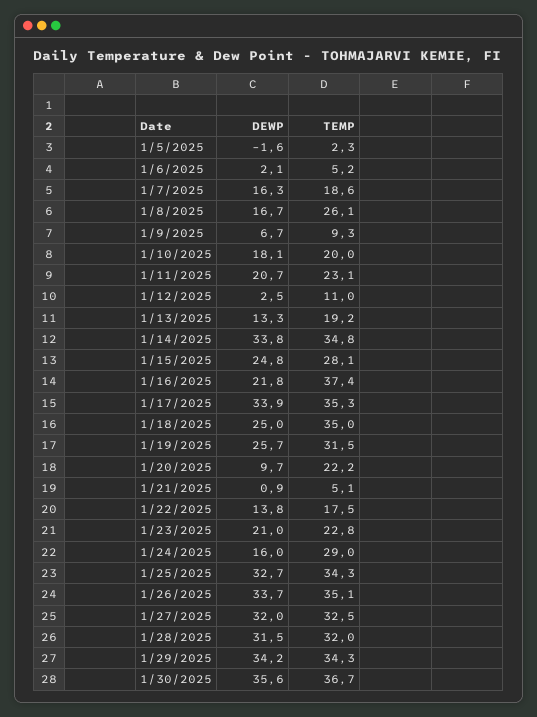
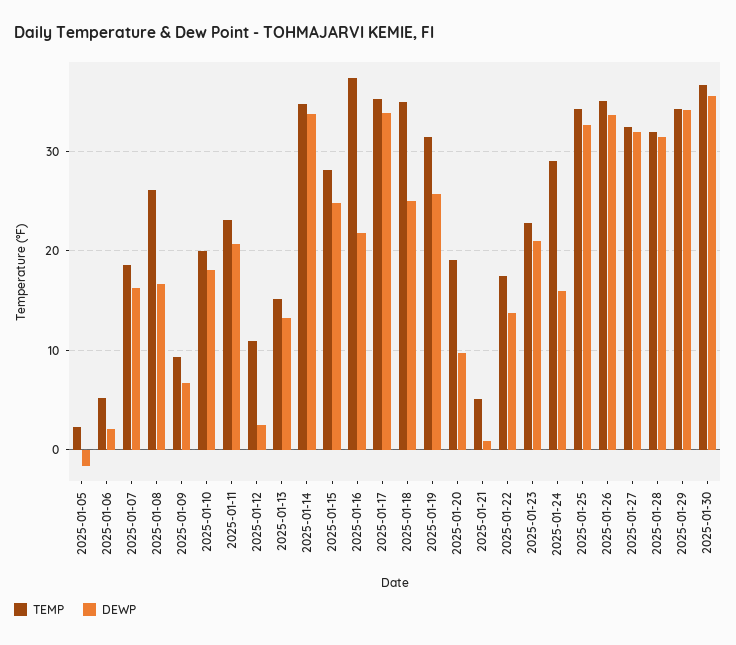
  {
    "DEWP": {
      "1/5/2025": -1.6,
      "1/6/2025": 2.1,
      "1/7/2025": 16.3,
      "1/8/2025": 16.7,
      "1/9/2025": 6.7,
      "1/10/2025": 18.1,
      "1/11/2025": 20.7,
      "1/12/2025": 2.5,
      "1/13/2025": 13.3,
      "1/14/2025": 33.8,
      "1/15/2025": 24.8,
      "1/16/2025": 21.8,
      "1/17/2025": 33.9,
      "1/18/2025": 25,
      "1/19/2025": 25.7,
      "1/20/2025": 9.7,
      "1/21/2025": 0.9,
      "1/22/2025": 13.8,
      "1/23/2025": 21,
      "1/24/2025": 16,
      "1/25/2025": 32.7,
      "1/26/2025": 33.7,
      "1/27/2025": 32,
      "1/28/2025": 31.5,
      "1/29/2025": 34.2,
      "1/30/2025": 35.6
    },
    "TEMP": {
      "1/5/2025": 2.3,
      "1/6/2025": 5.2,
      "1/7/2025": 18.6,
      "1/8/2025": 26.1,
      "1/9/2025": 9.3,
      "1/10/2025": 20,
      "1/11/2025": 23.1,
      "1/12/2025": 11,
-     "1/13/2025": 19.2,
+     "1/13/2025": 15,
      "1/14/2025": 34.8,
      "1/15/2025": 28.1,
      "1/16/2025": 37.4,
      "1/17/2025": 35.3,
      "1/18/2025": 35,
      "1/19/2025": 31.5,
-     "1/20/2025": 22.2,
+     "1/20/2025": 19,
      "1/21/2025": 5.1,
      "1/22/2025": 17.5,
      "1/23/2025": 22.8,
      "1/24/2025": 29,
      "1/25/2025": 34.3,
      "1/26/2025": 35.1,
      "1/27/2025": 32.5,
      "1/28/2025": 32,
      "1/29/2025": 34.3,
      "1/30/2025": 36.7
    }
  }

